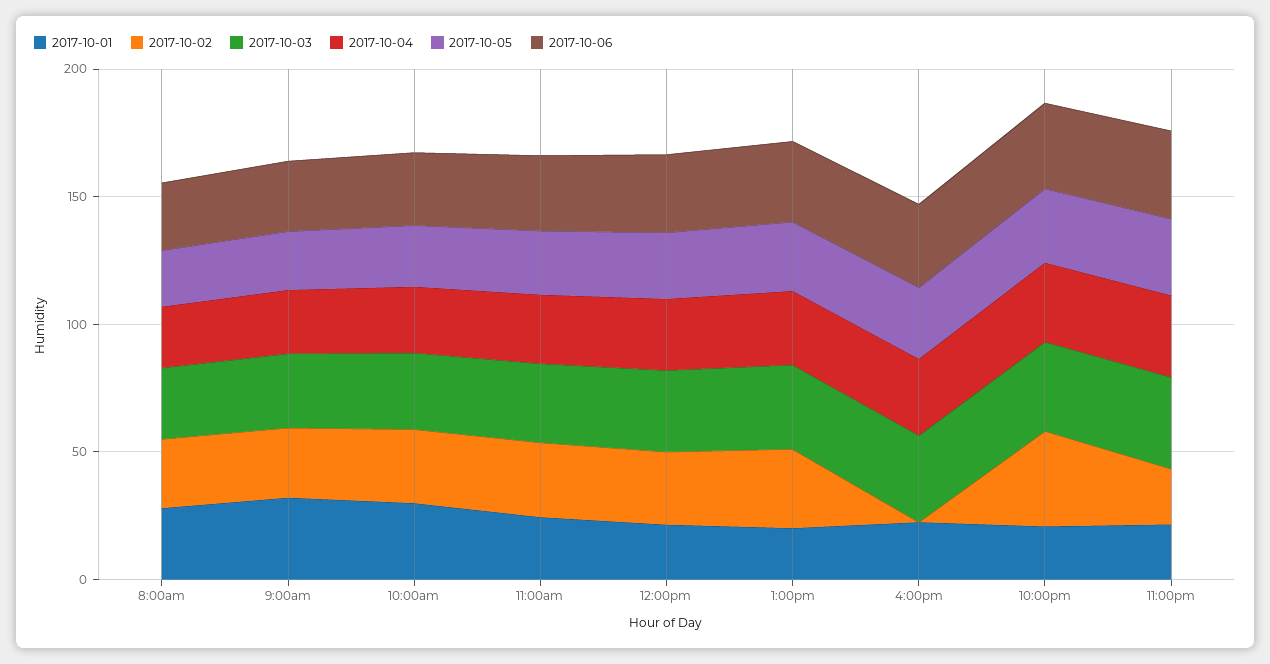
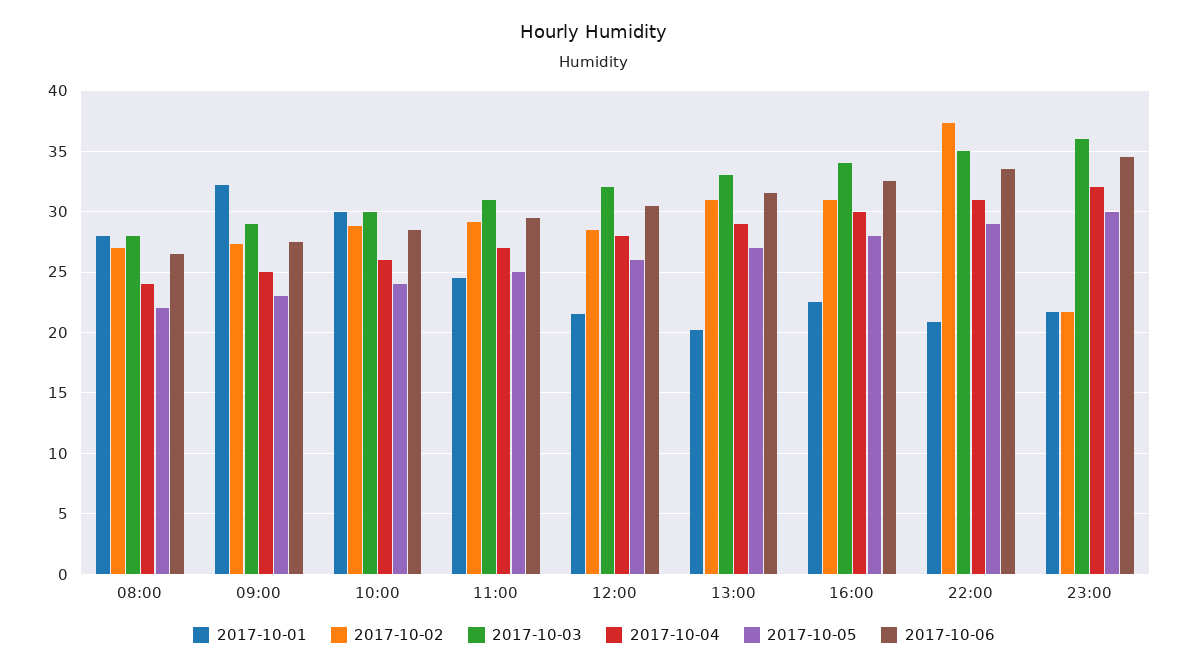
  {
    "2017-10-01": {
      "8:00am": 28,
      "9:00am": 32,
      "10:00am": 30,
      "11:00am": 24.5,
      "12:00pm": 21.5,
      "1:00pm": 20,
      "4:00pm": 22.5,
      "10:00pm": 21,
      "11:00pm": 21.5
    },
    "2017-10-02": {
      "8:00am": 27,
      "9:00am": 27.5,
      "10:00am": 29,
      "11:00am": 29,
      "12:00pm": 28.5,
      "1:00pm": 31,
-     "4:00pm": 0,
+     "4:00pm": 31,
      "10:00pm": 37.5,
      "11:00pm": 21.5
    },
    "2017-10-03": {
      "8:00am": 28,
      "9:00am": 29,
      "10:00am": 30,
      "11:00am": 31,
      "12:00pm": 32,
      "1:00pm": 33,
      "4:00pm": 34,
      "10:00pm": 35,
      "11:00pm": 36
    },
    "2017-10-04": {
      "8:00am": 24,
      "9:00am": 25,
      "10:00am": 26,
      "11:00am": 27,
      "12:00pm": 28,
      "1:00pm": 29,
      "4:00pm": 30,
      "10:00pm": 31,
      "11:00pm": 32
    },
    "2017-10-05": {
      "8:00am": 22,
      "9:00am": 23,
      "10:00am": 24,
      "11:00am": 25,
      "12:00pm": 26,
      "1:00pm": 27,
      "4:00pm": 28,
      "10:00pm": 29,
      "11:00pm": 30
    },
    "2017-10-06": {
      "8:00am": 26.5,
      "9:00am": 27.5,
      "10:00am": 28.5,
      "11:00am": 29.5,
      "12:00pm": 30.5,
      "1:00pm": 31.5,
      "4:00pm": 32.5,
      "10:00pm": 33.5,
      "11:00pm": 34.5
    }
  }

